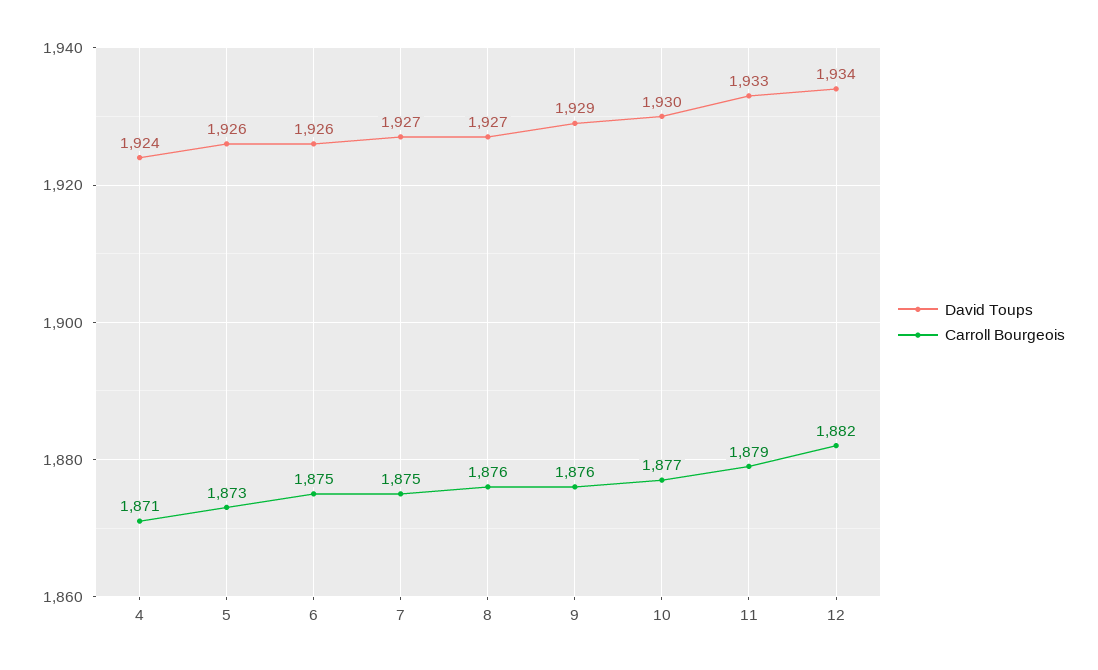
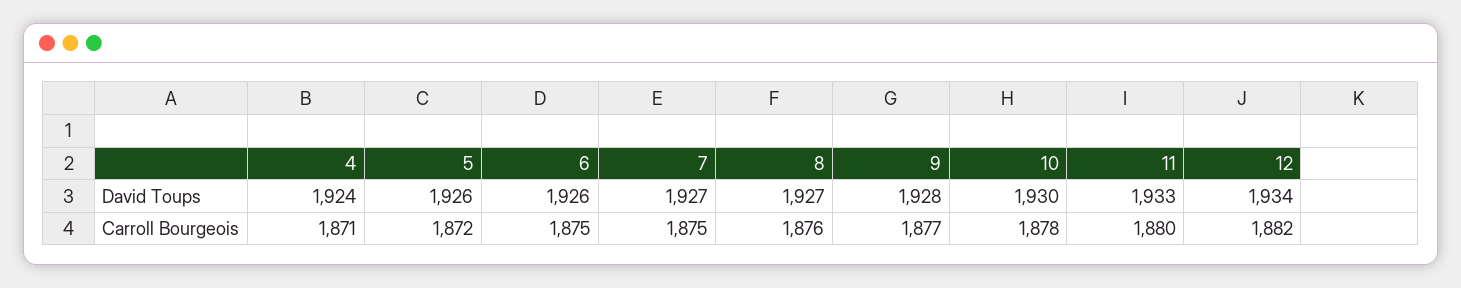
  {
    "David Toups": {
      "4": 1924,
      "5": 1926,
      "6": 1926,
      "7": 1927,
      "8": 1927,
-     "9": 1929,
+     "9": 1928,
      "10": 1930,
      "11": 1933,
      "12": 1934
    },
    "Carroll Bourgeois": {
      "4": 1871,
-     "5": 1873,
+     "5": 1872,
      "6": 1875,
      "7": 1875,
      "8": 1876,
-     "9": 1876,
+     "9": 1877,
-     "10": 1877,
+     "10": 1878,
-     "11": 1879,
+     "11": 1880,
      "12": 1882
    }
  }

